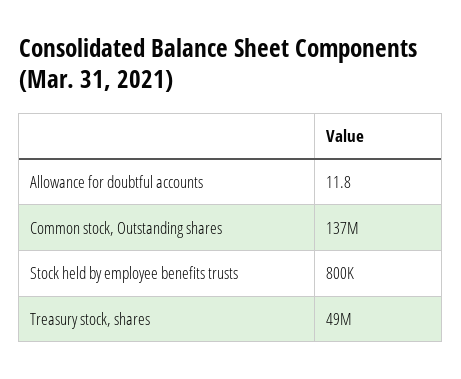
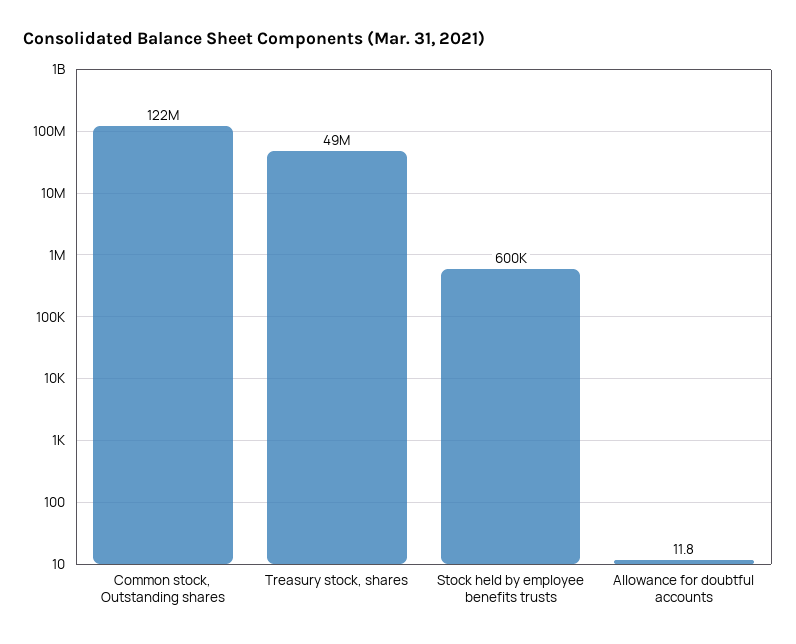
  {
    "Allowance for doubtful accounts": 11.8,
-   "Common stock, Outstanding shares": 137000000,
+   "Common stock, Outstanding shares": 122000000,
-   "Stock held by employee benefits trusts": 800000,
+   "Stock held by employee benefits trusts": 600000,
    "Treasury stock, shares": 49000000
  }

